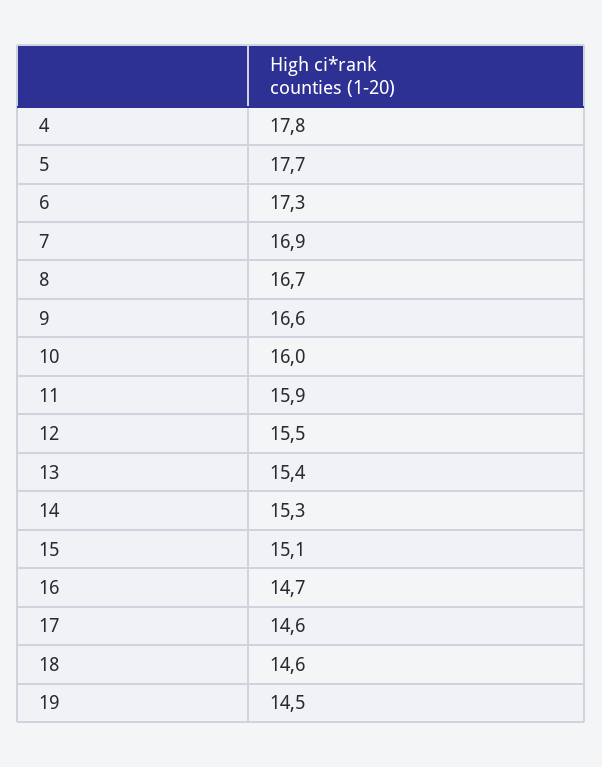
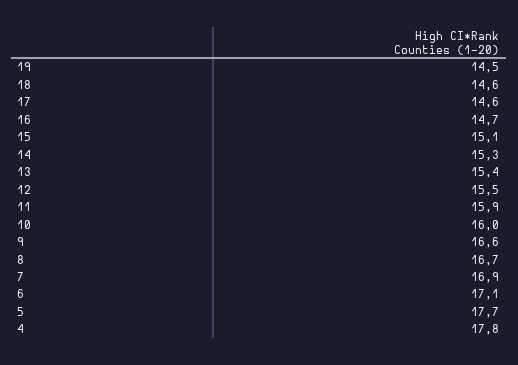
  {
    "4": 17.8,
    "5": 17.7,
-   "6": 17.3,
+   "6": 17.1,
    "7": 16.9,
    "8": 16.7,
    "9": 16.6,
    "10": 16,
    "11": 15.9,
    "12": 15.5,
    "13": 15.4,
    "14": 15.3,
    "15": 15.1,
    "16": 14.7,
    "17": 14.6,
    "18": 14.6,
    "19": 14.5
  }

